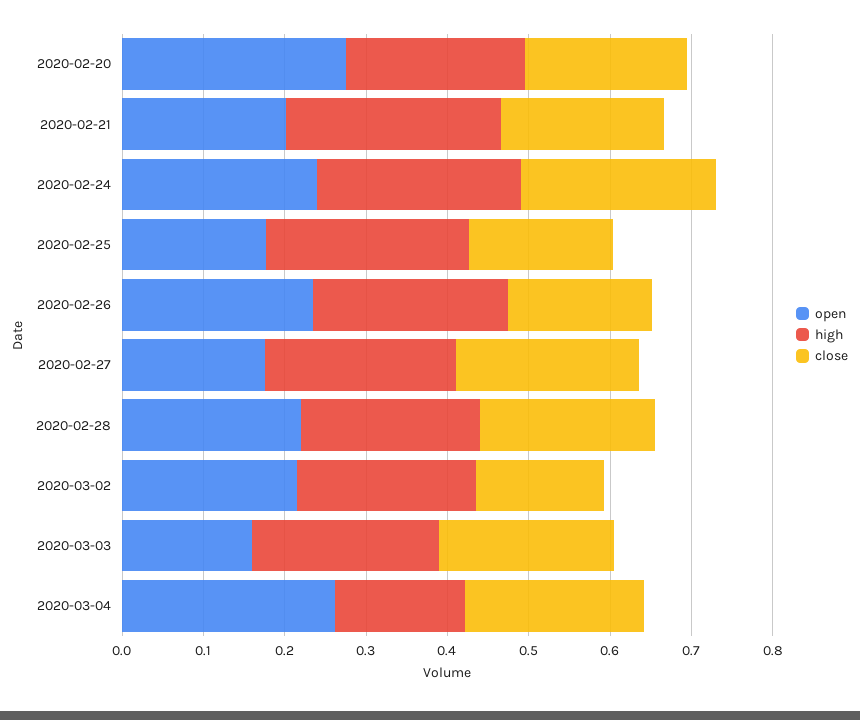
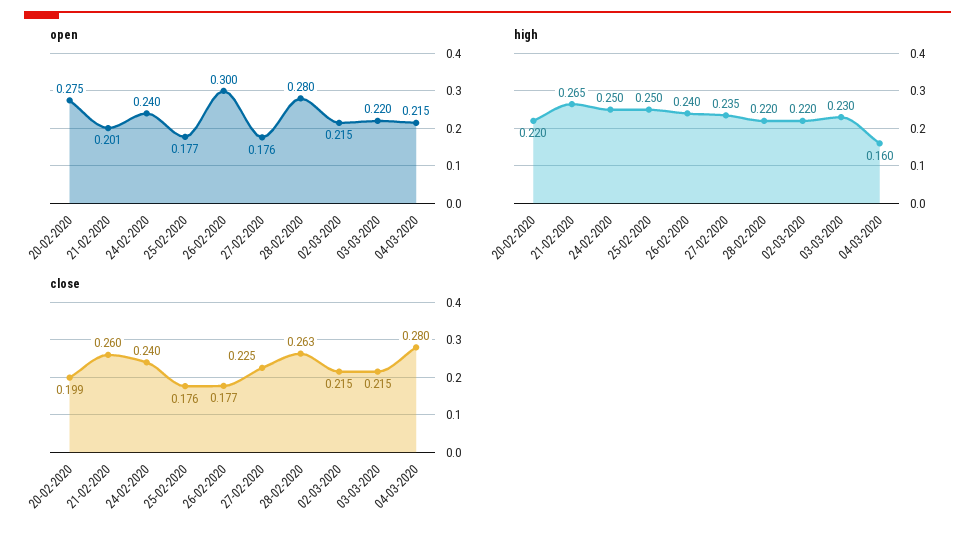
  {
    "open": {
      "2020-02-20": 0.275,
      "2020-02-21": 0.201,
      "2020-02-24": 0.24,
      "2020-02-25": 0.177,
-     "2020-02-26": 0.24,
+     "2020-02-26": 0.3,
      "2020-02-27": 0.176,
-     "2020-02-28": 0.22,
+     "2020-02-28": 0.28,
      "2020-03-02": 0.215,
-     "2020-03-03": 0.16,
+     "2020-03-03": 0.22,
-     "2020-03-04": 0.26
+     "2020-03-04": 0.215
    },
    "high": {
      "2020-02-20": 0.22,
      "2020-02-21": 0.265,
      "2020-02-24": 0.25,
      "2020-02-25": 0.25,
      "2020-02-26": 0.24,
      "2020-02-27": 0.235,
      "2020-02-28": 0.22,
      "2020-03-02": 0.22,
      "2020-03-03": 0.23,
      "2020-03-04": 0.16
    },
    "close": {
      "2020-02-20": 0.199,
-     "2020-02-21": 0.2,
+     "2020-02-21": 0.26,
      "2020-02-24": 0.24,
      "2020-02-25": 0.176,
      "2020-02-26": 0.177,
      "2020-02-27": 0.225,
-     "2020-02-28": 0.22,
+     "2020-02-28": 0.263,
-     "2020-03-02": 0.16,
+     "2020-03-02": 0.215,
      "2020-03-03": 0.215,
-     "2020-03-04": 0.22
+     "2020-03-04": 0.28
    }
  }

